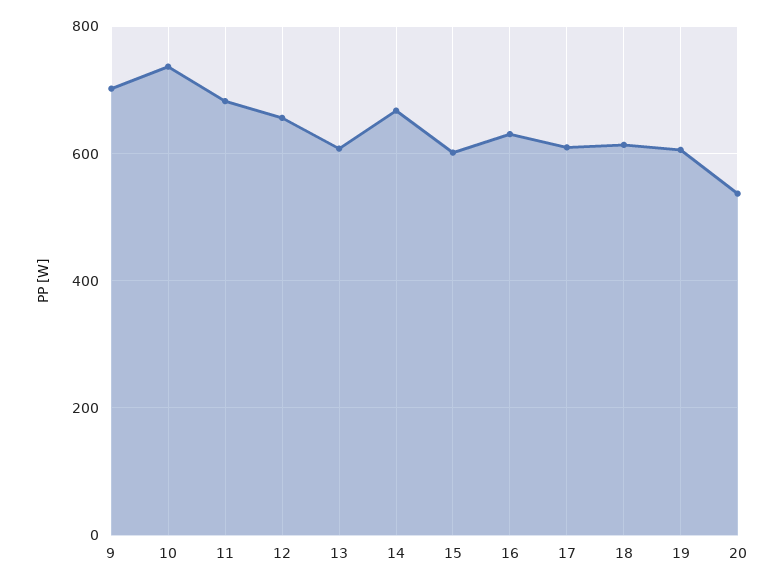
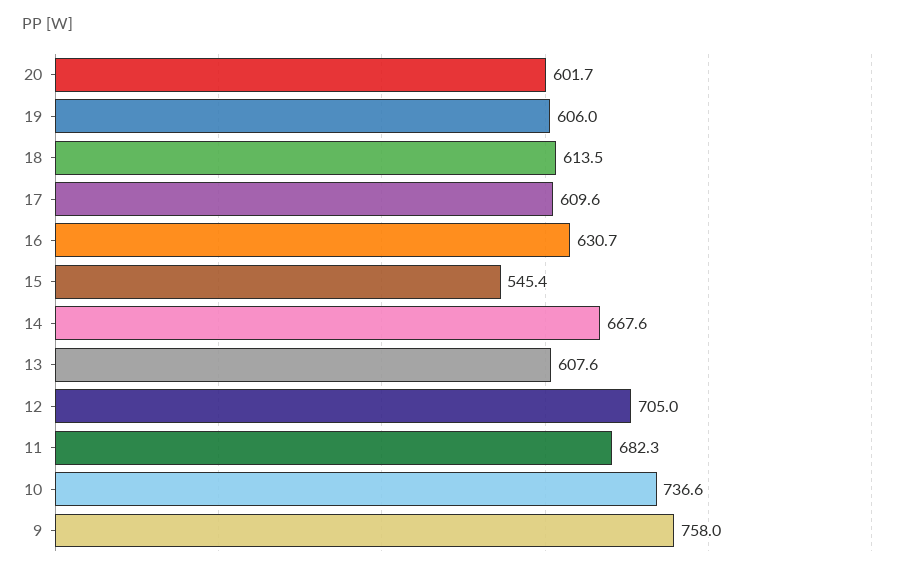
  {
-   "9": 700,
+   "9": 758,
    "10": 736.6,
    "11": 682.3,
-   "12": 660,
+   "12": 705,
    "13": 607.6,
    "14": 667.6,
-   "15": 600,
+   "15": 545.4,
    "16": 630.7,
    "17": 609.6,
    "18": 613.5,
    "19": 606,
-   "20": 540
+   "20": 601.7
  }

